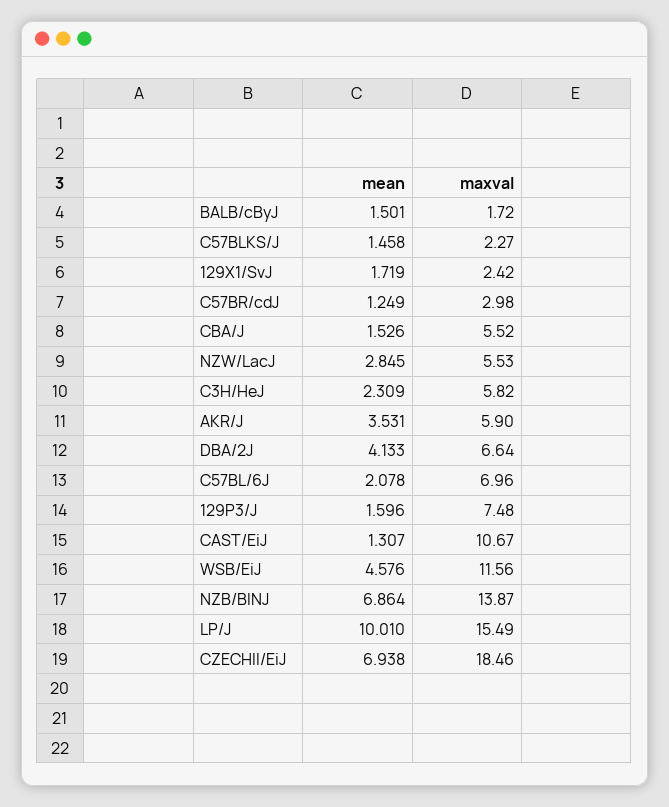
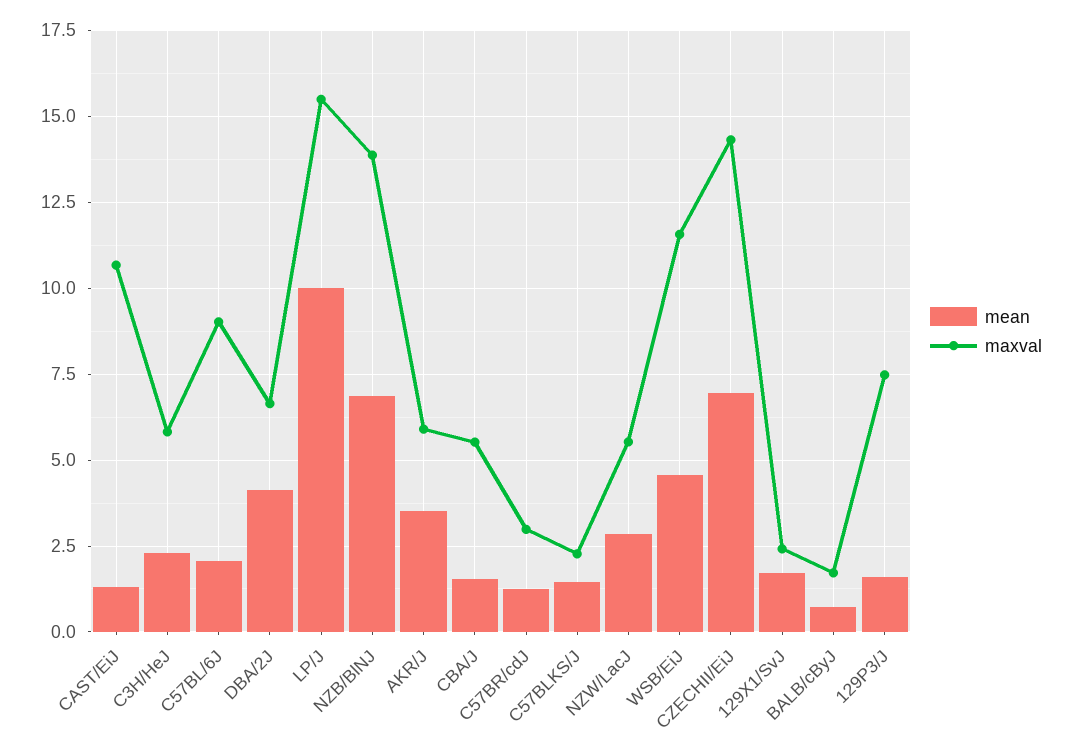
  {
    "mean": {
-     "BALB/cByJ": 1.501,
+     "BALB/cByJ": 0.75,
      "C57BLKS/J": 1.458,
      "129X1/SvJ": 1.719,
      "C57BR/cdJ": 1.249,
      "CBA/J": 1.526,
      "NZW/LacJ": 2.845,
      "C3H/HeJ": 2.309,
      "AKR/J": 3.531,
      "DBA/2J": 4.133,
      "C57BL/6J": 2.078,
      "129P3/J": 1.596,
      "CAST/EiJ": 1.307,
      "WSB/EiJ": 4.576,
      "NZB/BlNJ": 6.864,
      "LP/J": 10.01,
      "CZECHII/EiJ": 6.938
    },
    "maxval": {
      "BALB/cByJ": 1.72,
      "C57BLKS/J": 2.27,
      "129X1/SvJ": 2.42,
      "C57BR/cdJ": 2.98,
      "CBA/J": 5.52,
      "NZW/LacJ": 5.53,
      "C3H/HeJ": 5.82,
      "AKR/J": 5.9,
      "DBA/2J": 6.64,
-     "C57BL/6J": 6.96,
+     "C57BL/6J": 9,
      "129P3/J": 7.48,
      "CAST/EiJ": 10.67,
      "WSB/EiJ": 11.56,
      "NZB/BlNJ": 13.87,
      "LP/J": 15.49,
-     "CZECHII/EiJ": 18.46
+     "CZECHII/EiJ": 14.25
    }
  }

